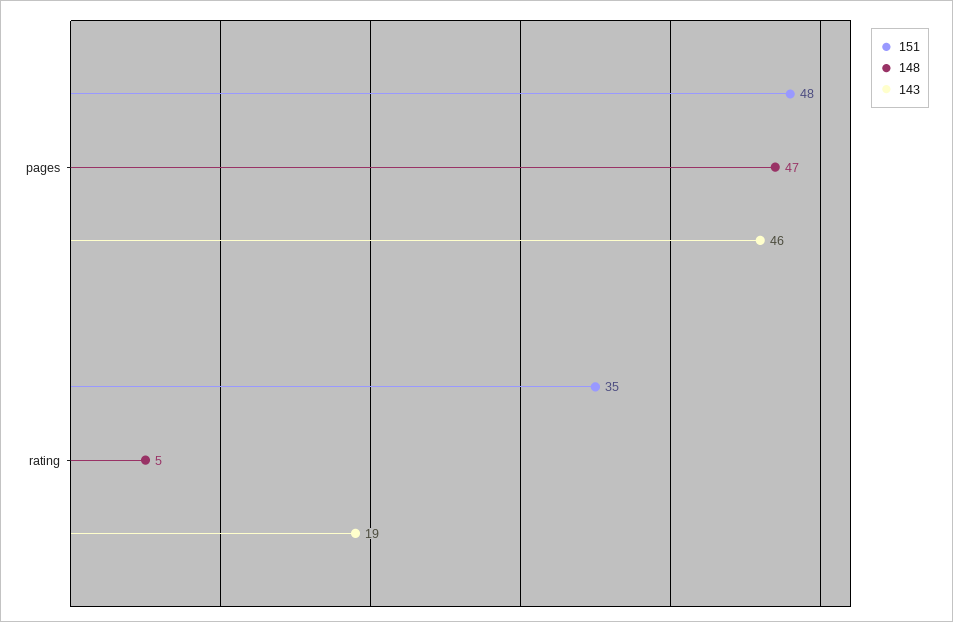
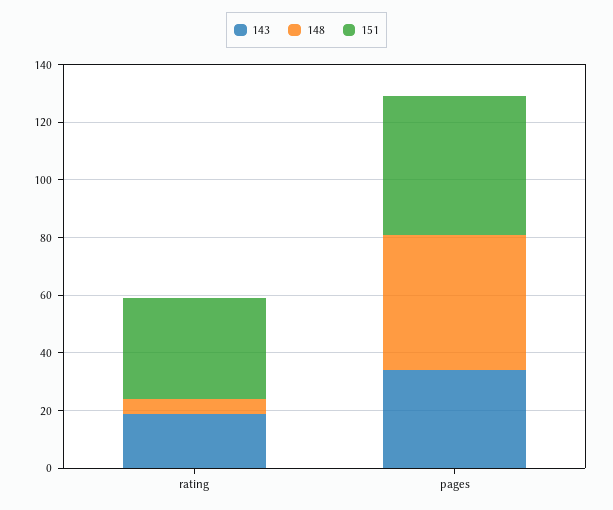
  {
    "151": {
      "pages": 48,
      "rating": 35
    },
    "148": {
      "pages": 47,
      "rating": 5
    },
    "143": {
-     "pages": 46,
+     "pages": 35,
      "rating": 19
    }
  }

